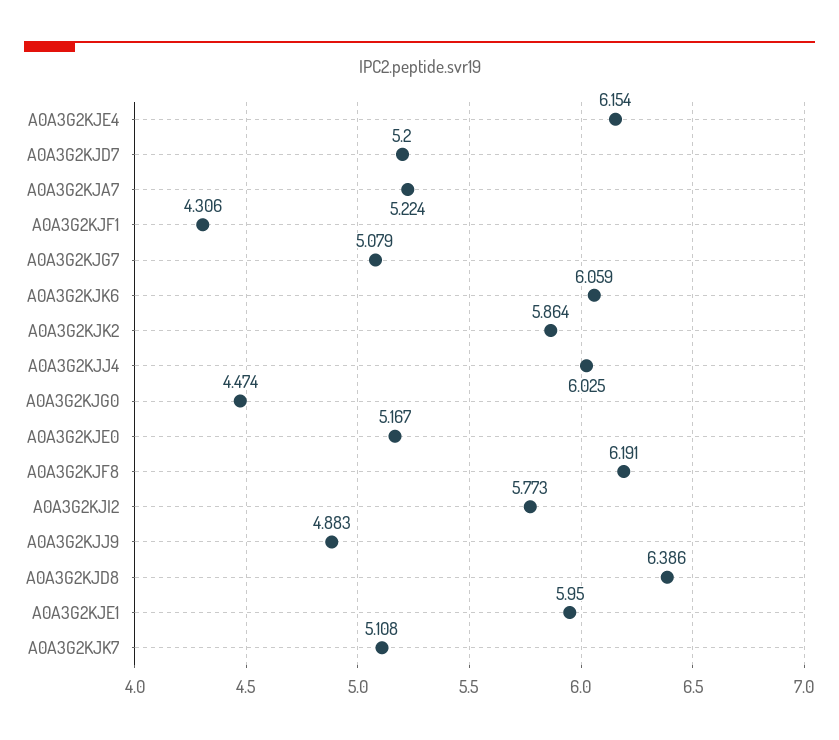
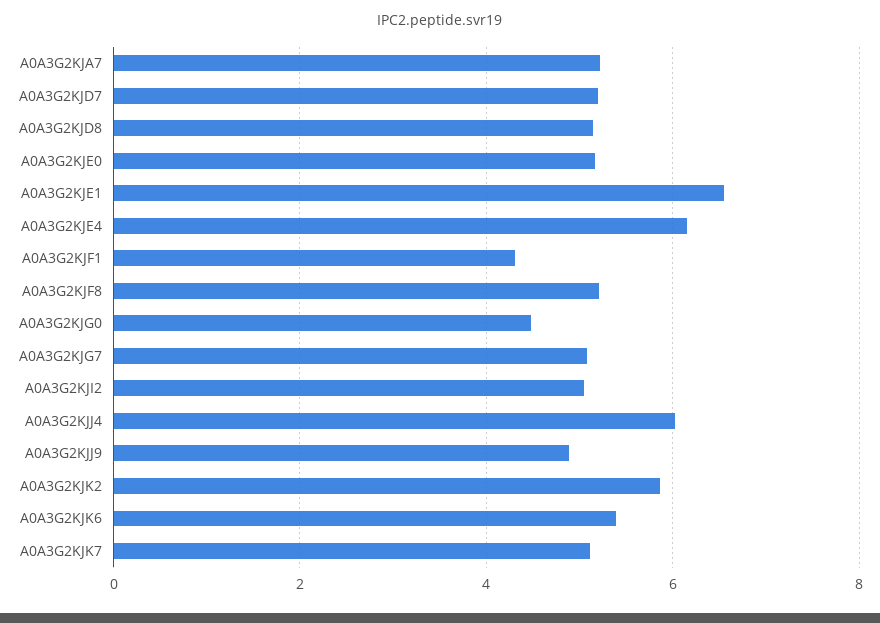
  {
    "A0A3G2KJE4": 6.154,
    "A0A3G2KJD7": 5.2,
    "A0A3G2KJA7": 5.224,
    "A0A3G2KJF1": 4.306,
    "A0A3G2KJG7": 5.079,
-   "A0A3G2KJK6": 6.059,
+   "A0A3G2KJK6": 5.4,
    "A0A3G2KJK2": 5.864,
    "A0A3G2KJJ4": 6.025,
    "A0A3G2KJG0": 4.474,
    "A0A3G2KJE0": 5.167,
-   "A0A3G2KJF8": 6.191,
+   "A0A3G2KJF8": 5.2,
-   "A0A3G2KJI2": 5.773,
+   "A0A3G2KJI2": 5,
    "A0A3G2KJJ9": 4.883,
-   "A0A3G2KJD8": 6.386,
+   "A0A3G2KJD8": 5.2,
-   "A0A3G2KJE1": 5.95,
+   "A0A3G2KJE1": 6.6,
    "A0A3G2KJK7": 5.108
  }

